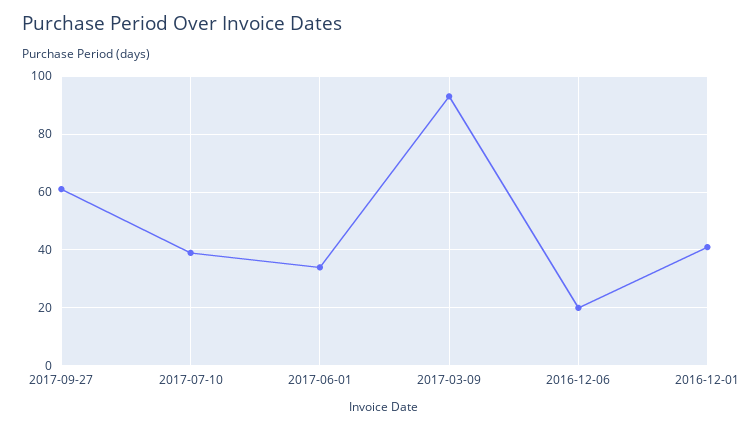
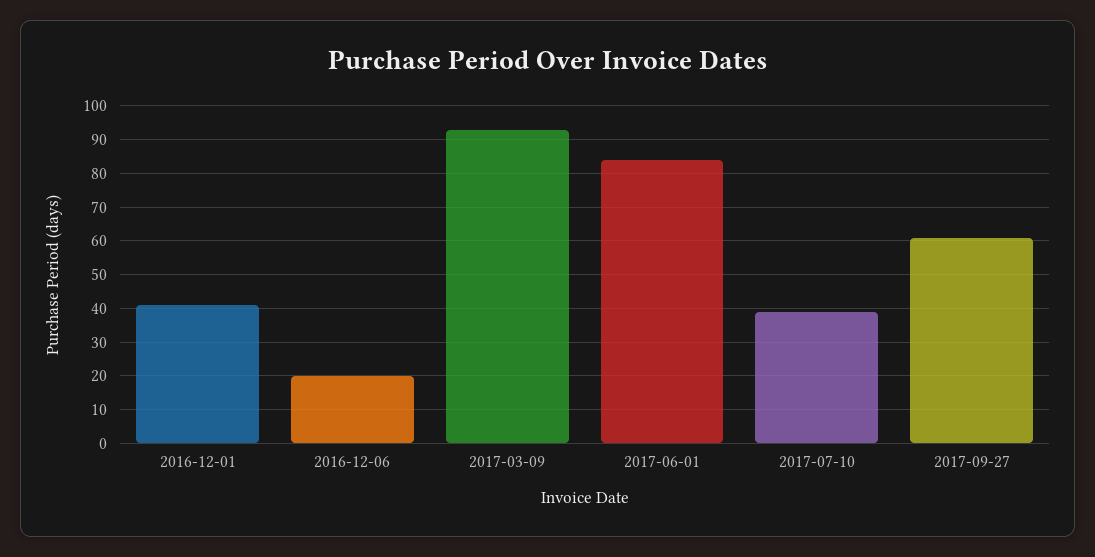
  {
    "2017-09-27": 60,
    "2017-07-10": 40,
-   "2017-06-01": 35,
+   "2017-06-01": 85,
    "2017-03-09": 95,
    "2016-12-06": 20,
    "2016-12-01": 40
  }

